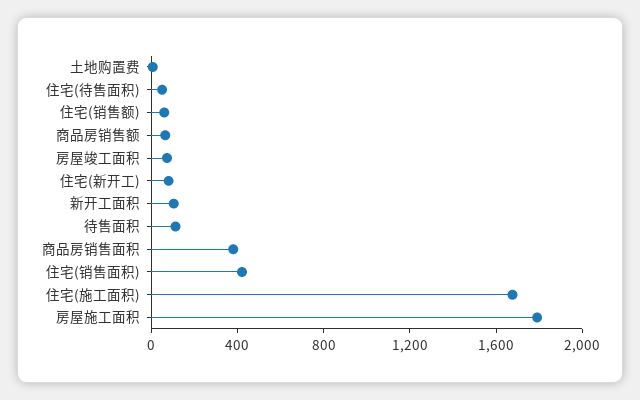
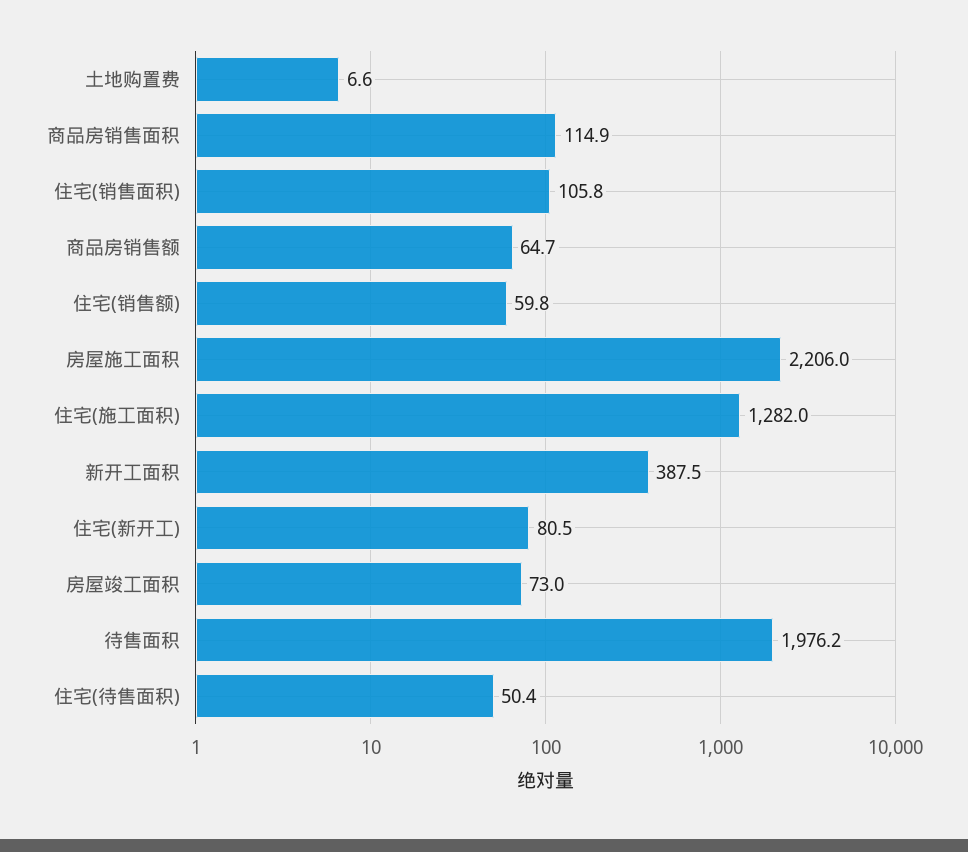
  {
    "土地购置费": 6.6,
    "住宅(待售面积)": 50.4,
    "住宅(销售额)": 59.8,
    "商品房销售额": 64.7,
    "房屋竣工面积": 73,
    "住宅(新开工)": 80.5,
-   "新开工面积": 100,
+   "新开工面积": 387.5,
-   "待售面积": 100,
+   "待售面积": 1976.2,
-   "商品房销售面积": 400,
+   "商品房销售面积": 114.9,
-   "住宅(销售面积)": 400,
+   "住宅(销售面积)": 105.8,
-   "住宅(施工面积)": 1700,
+   "住宅(施工面积)": 1282,
-   "房屋施工面积": 1800
+   "房屋施工面积": 2206
  }

